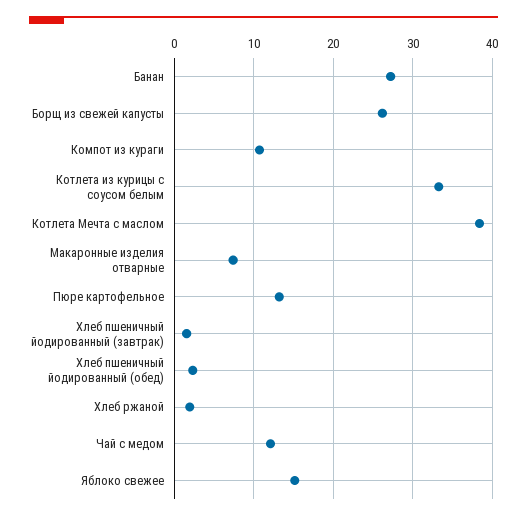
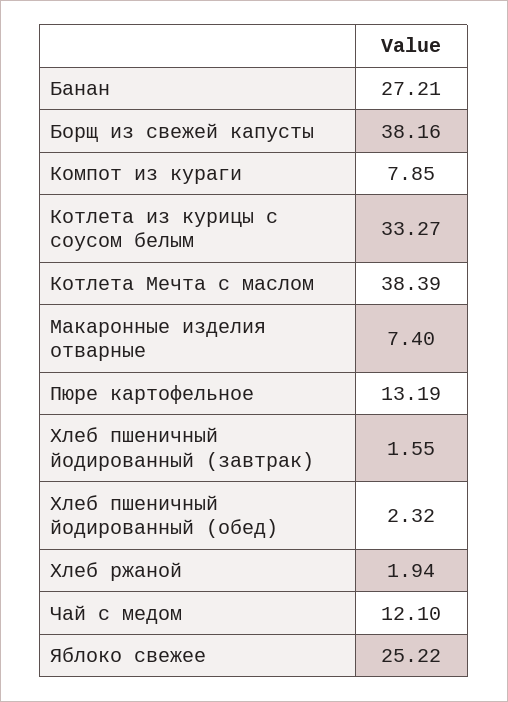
  {
    "Банан": 27.21,
-   "Борщ из свежей капусты": 26,
+   "Борщ из свежей капусты": 38.16,
-   "Компот из кураги": 11,
+   "Компот из кураги": 7.85,
    "Котлета из курицы с соусом белым": 33.27,
    "Котлета Мечта с маслом": 38.39,
    "Макаронные изделия отварные": 7.4,
    "Пюре картофельное": 13.19,
    "Хлеб пшеничный йодированный (завтрак)": 1.55,
    "Хлеб пшеничный йодированный (обед)": 2.32,
    "Хлеб ржаной": 1.94,
    "Чай с медом": 12.1,
-   "Яблоко свежее": 15
+   "Яблоко свежее": 25.22
  }

